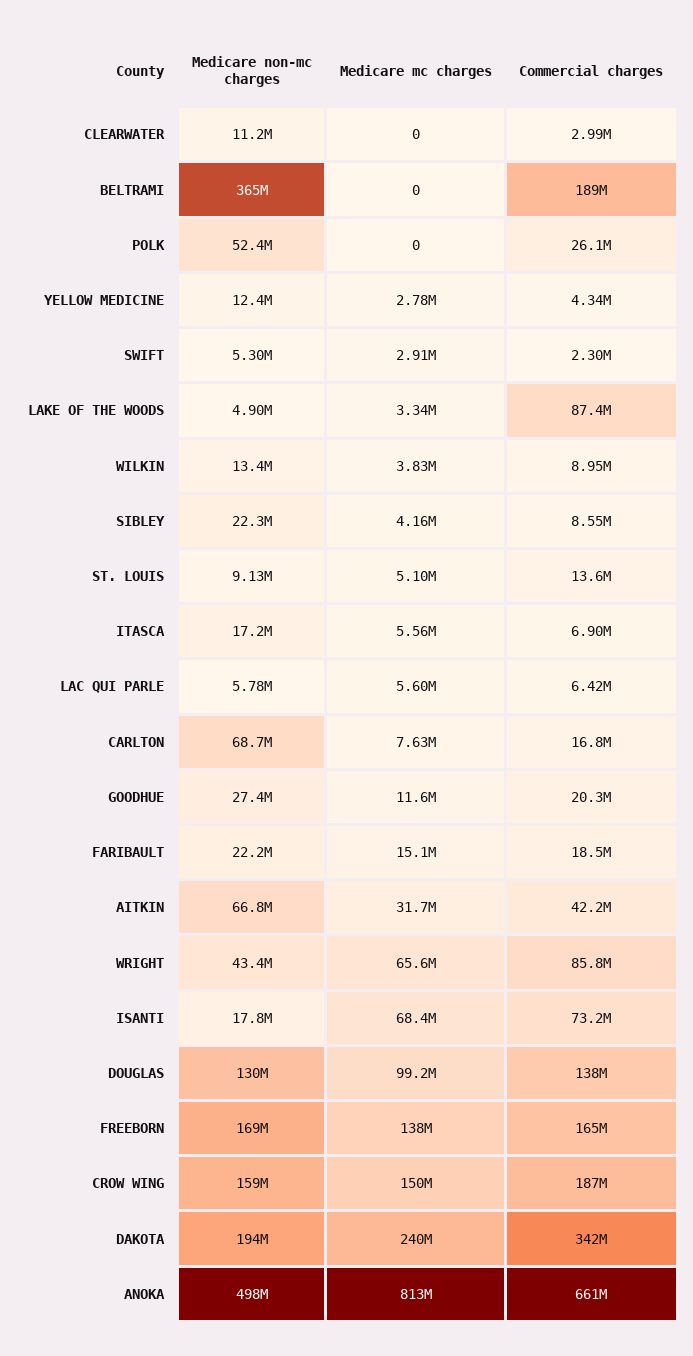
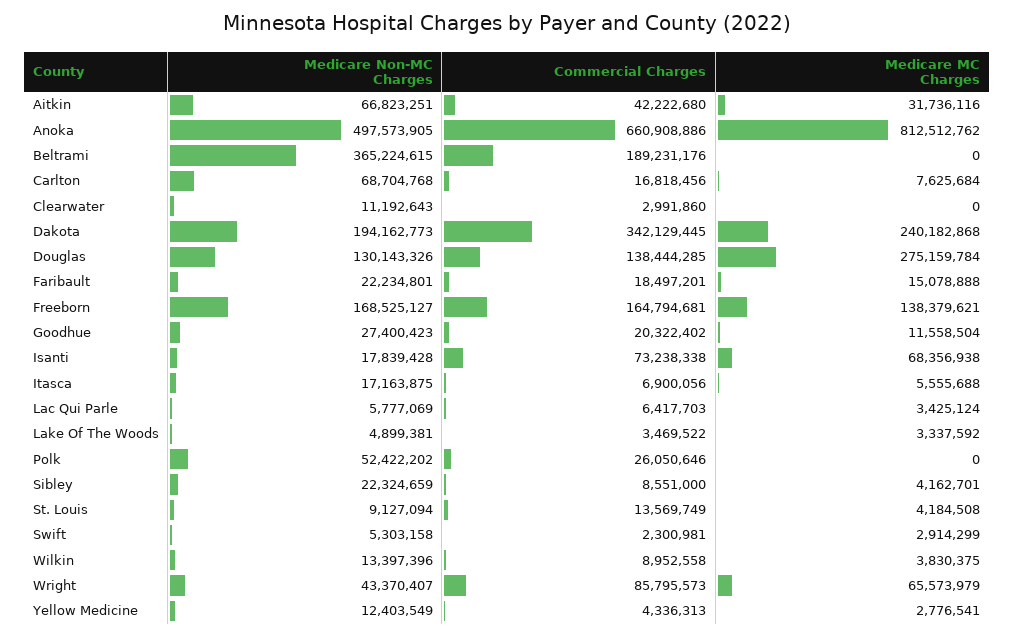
  {
    "Medicare non-mc charges": {
      "CLEARWATER": 11192643,
      "BELTRAMI": 365224615,
      "POLK": 52422202,
      "YELLOW MEDICINE": 12403549,
      "SWIFT": 5303158,
      "LAKE OF THE WOODS": 4899381,
      "WILKIN": 13397396,
      "SIBLEY": 22324659,
      "ST. LOUIS": 9127094,
      "ITASCA": 17163875,
      "LAC QUI PARLE": 5777069,
      "CARLTON": 68704768,
      "GOODHUE": 27400423,
      "FARIBAULT": 22234801,
      "AITKIN": 66823251,
      "WRIGHT": 43370407,
      "ISANTI": 17839428,
      "DOUGLAS": 130143326,
      "FREEBORN": 168525127,
-     "CROW WING": 159000000,
      "DAKOTA": 194162773,
      "ANOKA": 497573905
    },
    "Medicare mc charges": {
      "CLEARWATER": 0,
      "BELTRAMI": 0,
      "POLK": 0,
      "YELLOW MEDICINE": 2776541,
      "SWIFT": 2914299,
      "LAKE OF THE WOODS": 3337592,
      "WILKIN": 3830375,
      "SIBLEY": 4162701,
-     "ST. LOUIS": 5100000,
+     "ST. LOUIS": 4184508,
      "ITASCA": 5555688,
-     "LAC QUI PARLE": 5600000,
+     "LAC QUI PARLE": 3425124,
      "CARLTON": 7625684,
      "GOODHUE": 11558504,
      "FARIBAULT": 15078888,
      "AITKIN": 31736116,
      "WRIGHT": 65573979,
      "ISANTI": 68356938,
-     "DOUGLAS": 99200000,
+     "DOUGLAS": 275159784,
      "FREEBORN": 138379621,
-     "CROW WING": 150000000,
      "DAKOTA": 240182868,
      "ANOKA": 812512762
    },
    "Commercial charges": {
      "CLEARWATER": 2991860,
      "BELTRAMI": 189231176,
      "POLK": 26050646,
      "YELLOW MEDICINE": 4336313,
      "SWIFT": 2300981,
-     "LAKE OF THE WOODS": 87400000,
+     "LAKE OF THE WOODS": 3469522,
      "WILKIN": 8952558,
      "SIBLEY": 8551000,
      "ST. LOUIS": 13569749,
      "ITASCA": 6900056,
      "LAC QUI PARLE": 6417703,
      "CARLTON": 16818456,
      "GOODHUE": 20322402,
      "FARIBAULT": 18497201,
      "AITKIN": 42222680,
      "WRIGHT": 85795573,
      "ISANTI": 73238338,
      "DOUGLAS": 138444285,
      "FREEBORN": 164794681,
-     "CROW WING": 187000000,
      "DAKOTA": 342129445,
      "ANOKA": 660908886
    }
  }

